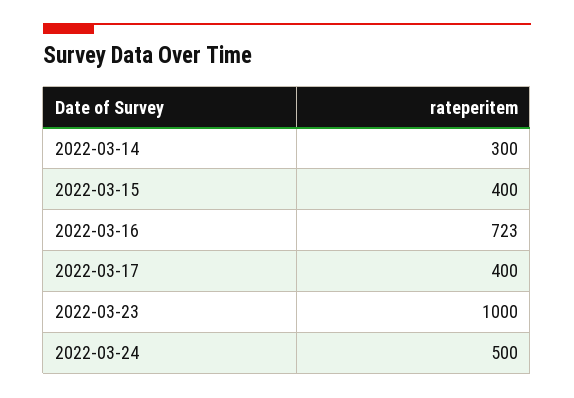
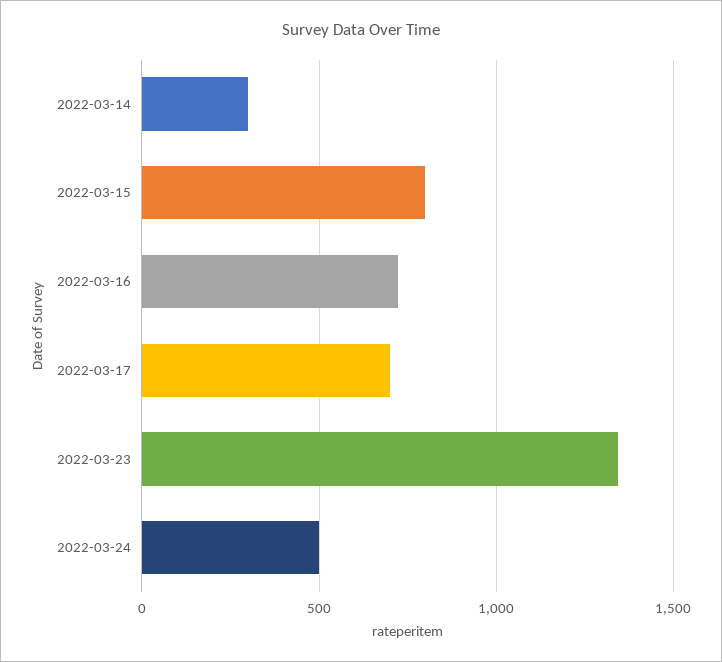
  {
    "2022-03-14": 300,
-   "2022-03-15": 400,
+   "2022-03-15": 800,
    "2022-03-16": 723,
-   "2022-03-17": 400,
+   "2022-03-17": 700,
-   "2022-03-23": 1000,
+   "2022-03-23": 1350,
    "2022-03-24": 500
  }

